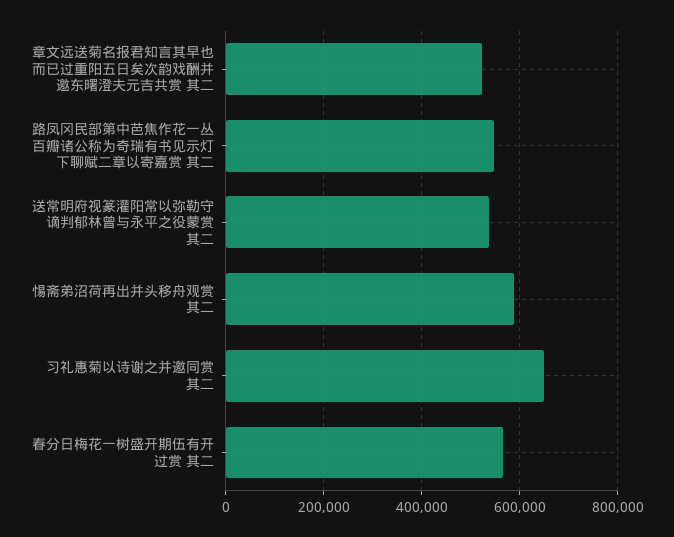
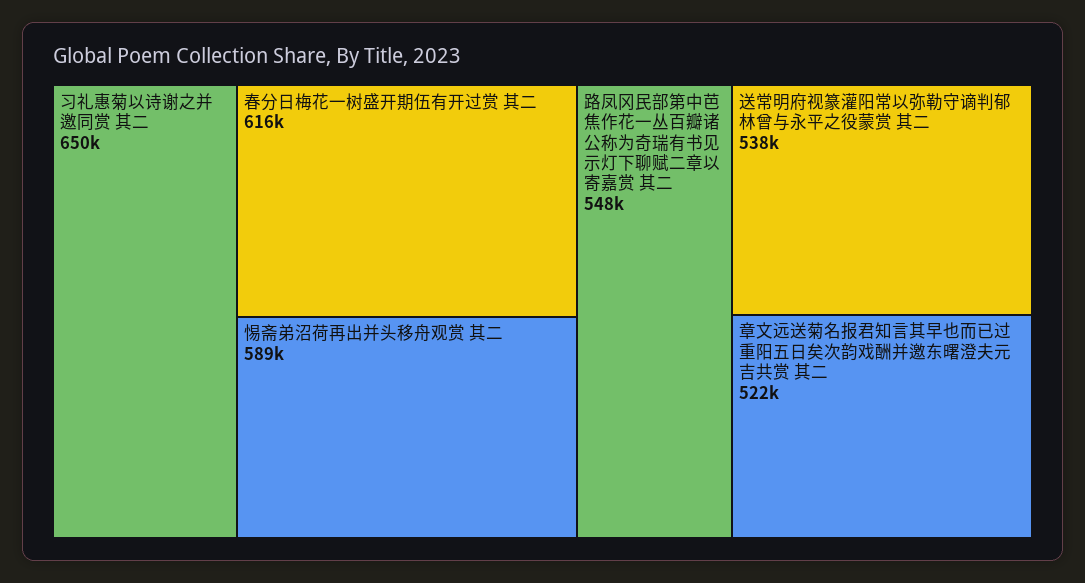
  {
    "章文远送菊名报君知言其早也而已过重阳五日矣次韵戏酬并邀东曙澄夫元吉共赏 其二": 522000,
    "路凤冈民部第中芭焦作花一丛百瓣诸公称为奇瑞有书见示灯下聊赋二章以寄嘉赏 其二": 548000,
    "送常明府视篆灌阳常以弥勒守谪判郁林曾与永平之役蒙赏 其二": 538000,
    "惕斋弟沼荷再出并头移舟观赏 其二": 589000,
    "习礼惠菊以诗谢之并邀同赏 其二": 650000,
-   "春分日梅花一树盛开期伍有开过赏 其二": 560000
+   "春分日梅花一树盛开期伍有开过赏 其二": 616000
  }

